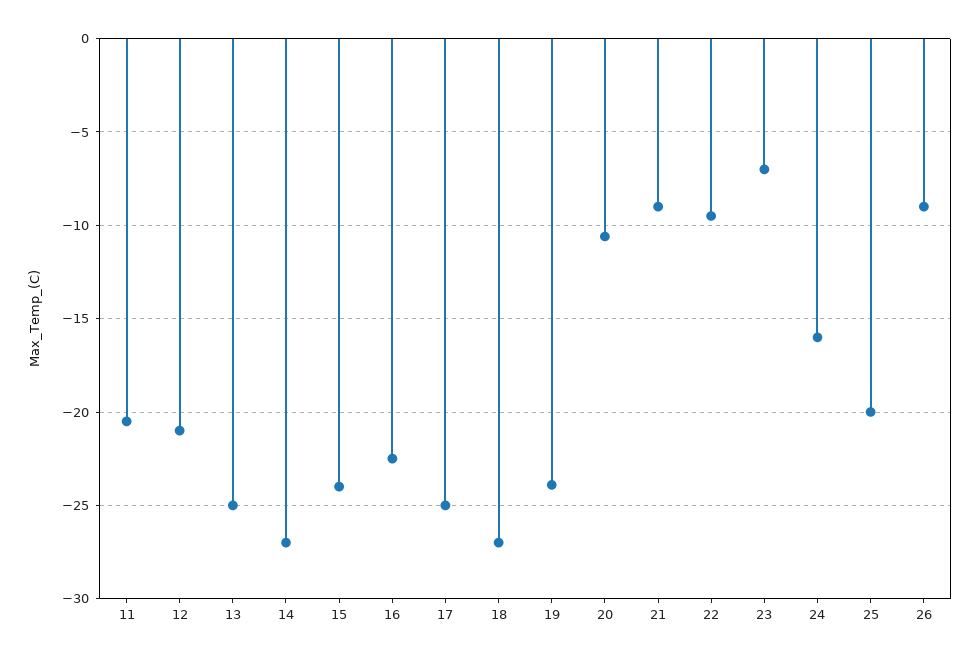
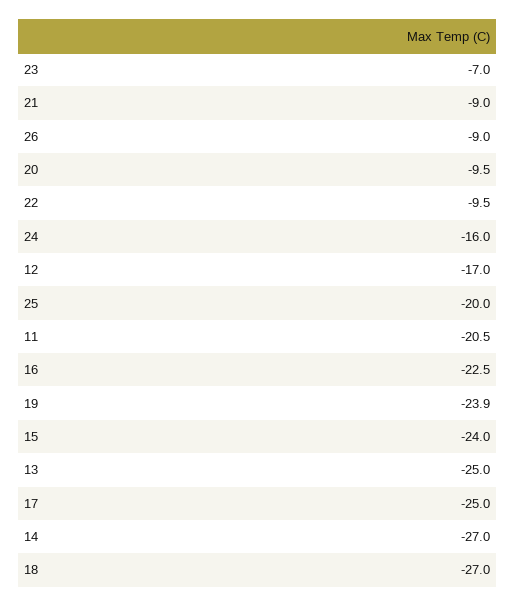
  {
    "11": -20.5,
-   "12": -21,
+   "12": -17,
    "13": -25,
    "14": -27,
    "15": -24,
    "16": -22.5,
    "17": -25,
    "18": -27,
    "19": -23.9,
-   "20": -10.5,
+   "20": -9.5,
    "21": -9,
    "22": -9.5,
    "23": -7,
    "24": -16,
    "25": -20,
    "26": -9
  }

